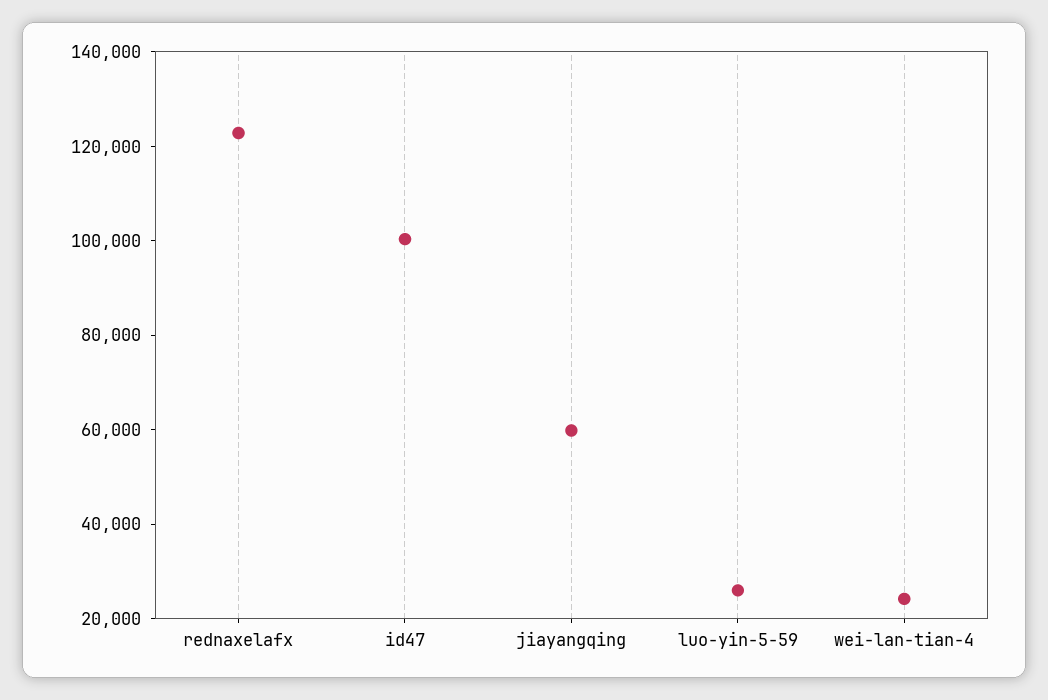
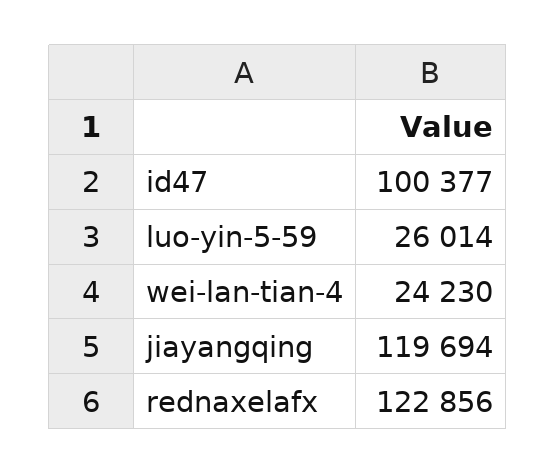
  {
    "rednaxelafx": 122856,
    "id47": 100377,
-   "jiayangqing": 60000,
+   "jiayangqing": 119694,
    "luo-yin-5-59": 26014,
    "wei-lan-tian-4": 24230
  }

